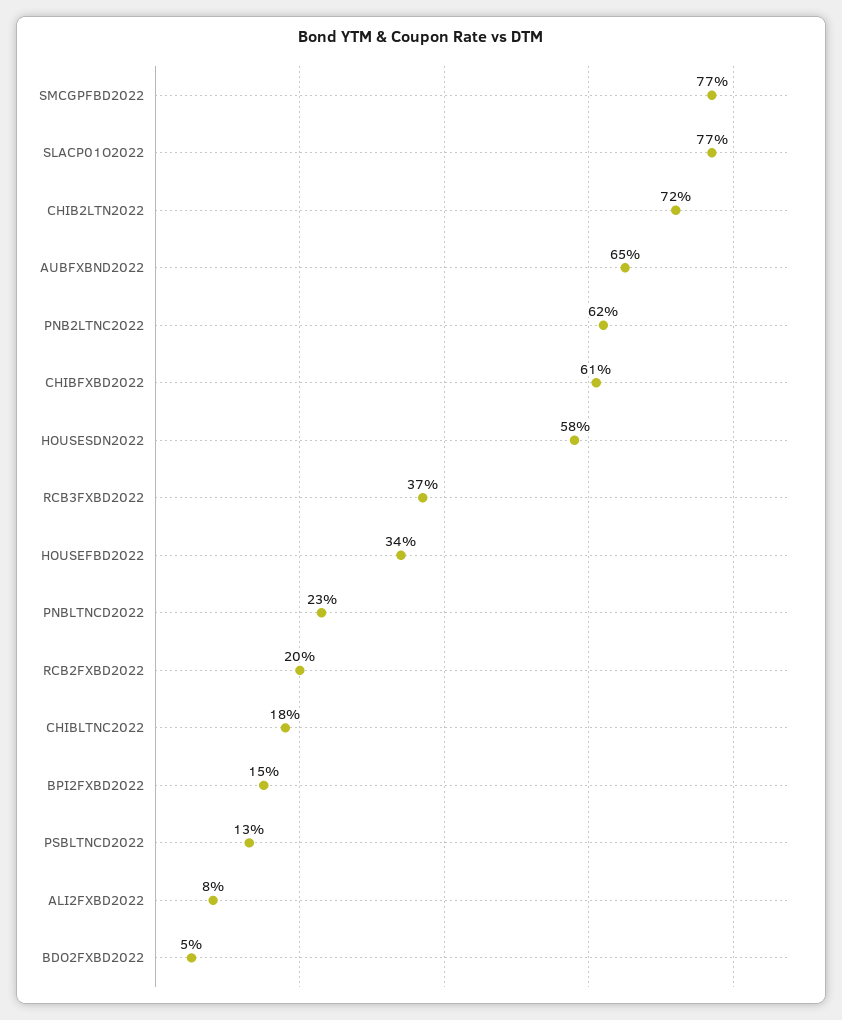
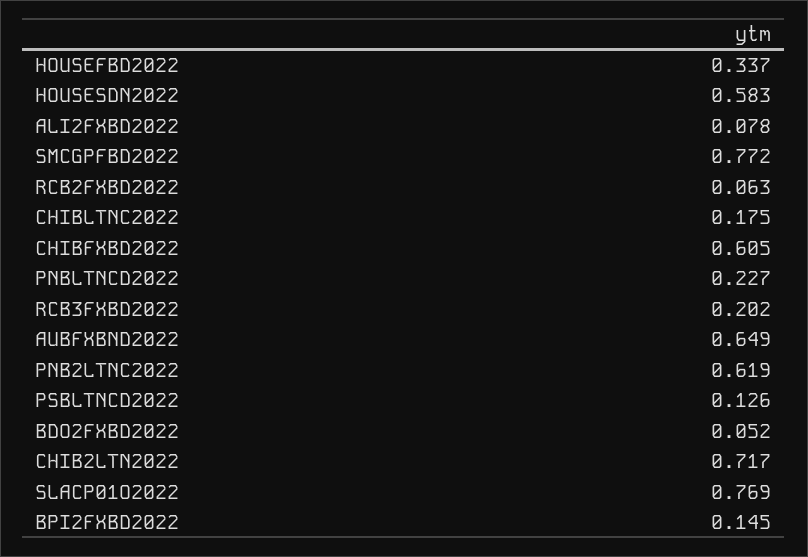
  {
    "SMCGPFBD2022": 0.772,
    "SLACP01O2022": 0.769,
    "CHIB2LTN2022": 0.717,
    "AUBFXBND2022": 0.649,
    "PNB2LTNC2022": 0.619,
    "CHIBFXBD2022": 0.605,
    "HOUSESDN2022": 0.583,
-   "RCB3FXBD2022": 0.37,
+   "RCB3FXBD2022": 0.202,
    "HOUSEFBD2022": 0.337,
    "PNBLTNCD2022": 0.227,
-   "RCB2FXBD2022": 0.2,
+   "RCB2FXBD2022": 0.063,
    "CHIBLTNC2022": 0.175,
    "BPI2FXBD2022": 0.145,
    "PSBLTNCD2022": 0.126,
    "ALI2FXBD2022": 0.078,
    "BDO2FXBD2022": 0.052
  }

